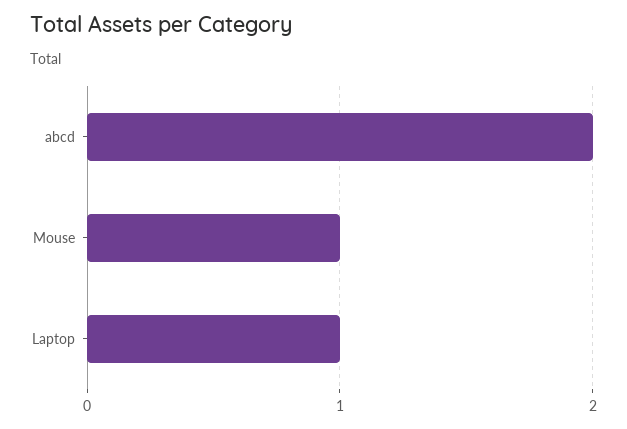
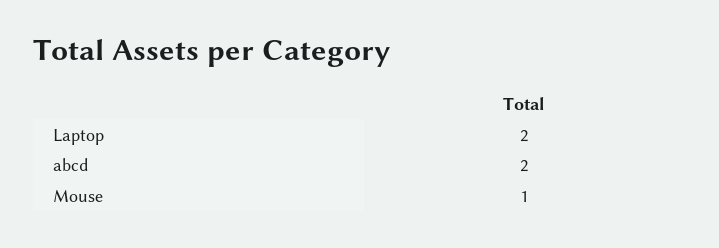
  {
    "abcd": 2,
    "Mouse": 1,
-   "Laptop": 1
+   "Laptop": 2
  }

